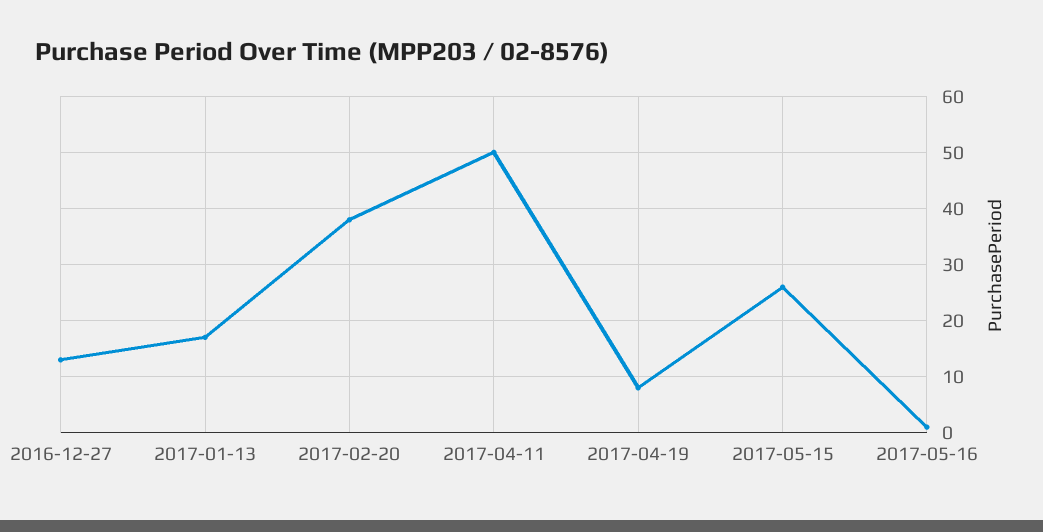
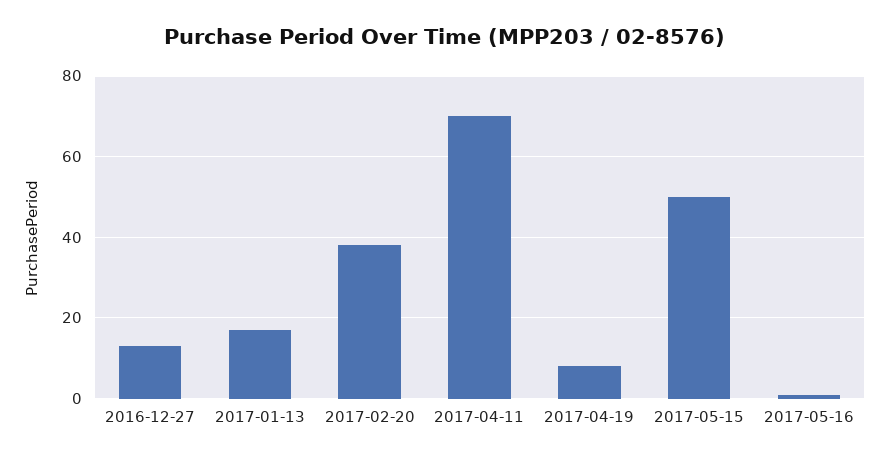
  {
    "2016-12-27": 15,
    "2017-01-13": 15,
    "2017-02-20": 40,
-   "2017-04-11": 50,
+   "2017-04-11": 70,
    "2017-04-19": 10,
-   "2017-05-15": 25,
+   "2017-05-15": 50,
    "2017-05-16": 0
  }

